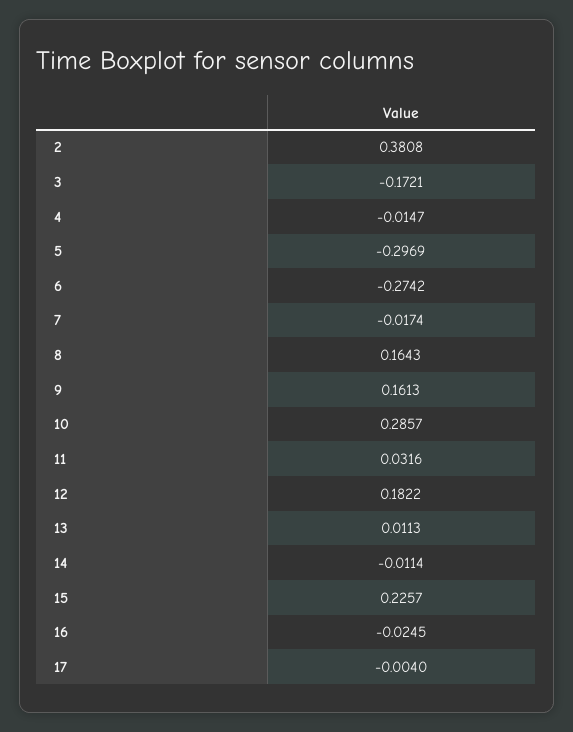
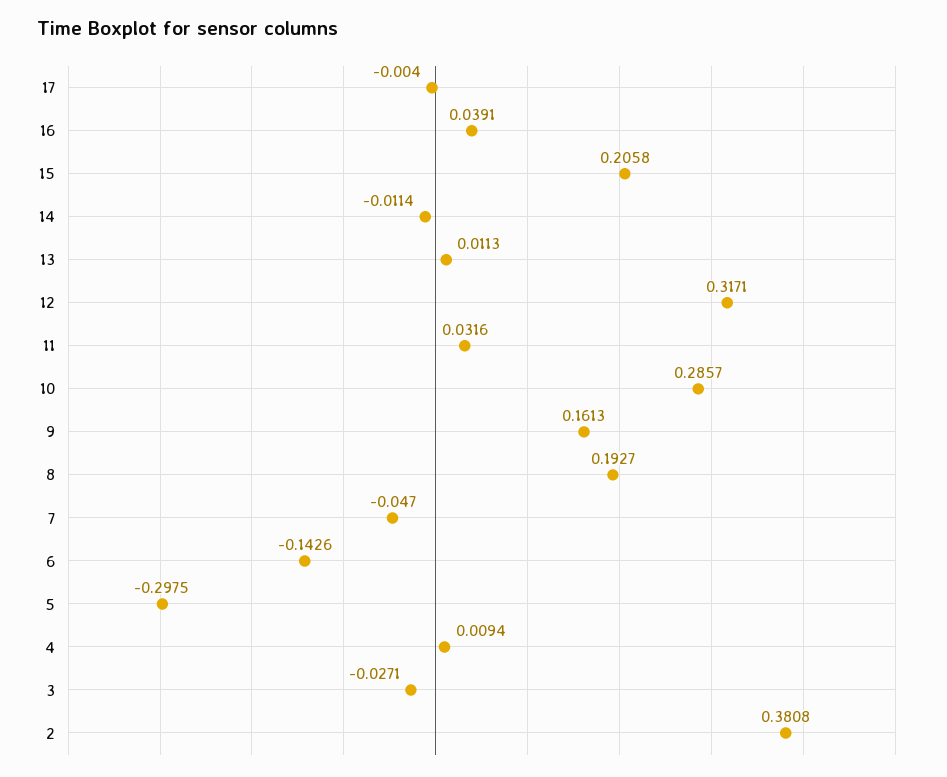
  {
    "2": 0.3808,
-   "3": -0.1721,
+   "3": -0.0271,
-   "4": -0.0147,
+   "4": 0.0094,
-   "5": -0.2969,
+   "5": -0.2975,
-   "6": -0.2742,
+   "6": -0.1426,
-   "7": -0.0174,
+   "7": -0.047,
-   "8": 0.1643,
+   "8": 0.1927,
    "9": 0.1613,
    "10": 0.2857,
    "11": 0.0316,
-   "12": 0.1822,
+   "12": 0.3171,
    "13": 0.0113,
    "14": -0.0114,
-   "15": 0.2257,
+   "15": 0.2058,
-   "16": -0.0245,
+   "16": 0.0391,
    "17": -0.004
  }

